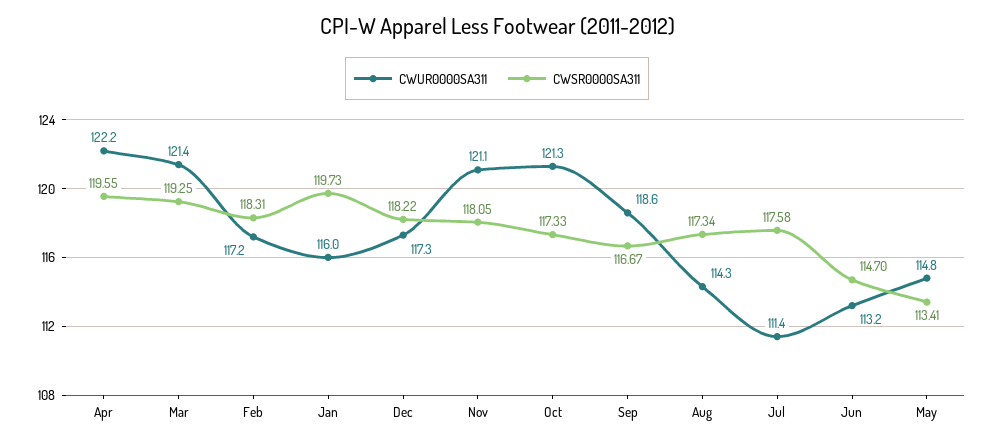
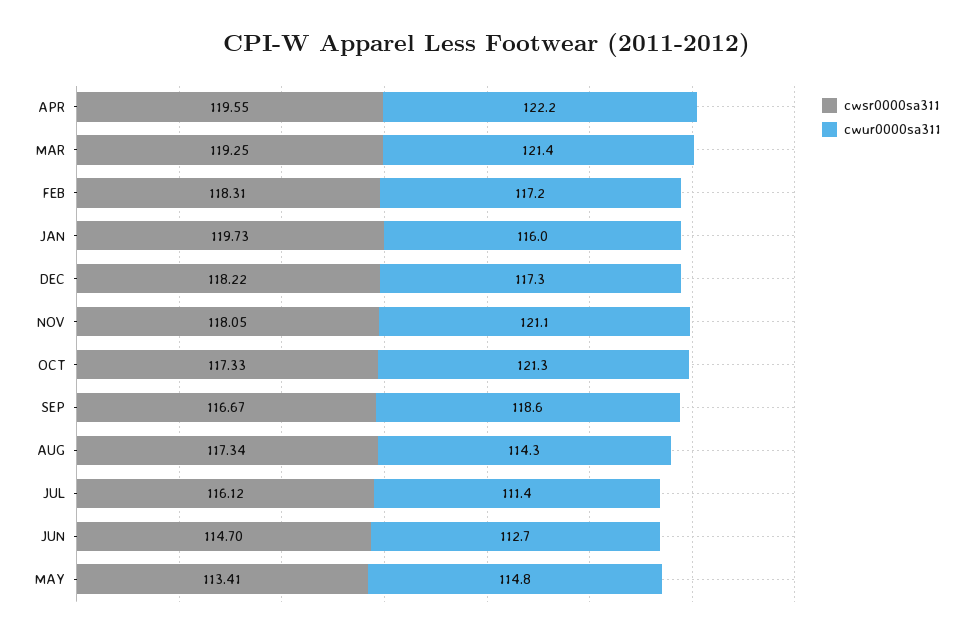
  {
    "CWUR0000SA311": {
      "Apr": 122.2,
      "Mar": 121.4,
      "Feb": 117.2,
      "Jan": 116,
      "Dec": 117.3,
      "Nov": 121.1,
      "Oct": 121.3,
      "Sep": 118.6,
      "Aug": 114.3,
      "Jul": 111.4,
-     "Jun": 113.2,
+     "Jun": 112.7,
      "May": 114.8
    },
    "CWSR0000SA311": {
      "Apr": 119.55,
      "Mar": 119.25,
      "Feb": 118.31,
      "Jan": 119.73,
      "Dec": 118.22,
      "Nov": 118.05,
      "Oct": 117.33,
      "Sep": 116.67,
      "Aug": 117.34,
-     "Jul": 117.58,
+     "Jul": 116.12,
      "Jun": 114.7,
      "May": 113.41
    }
  }

